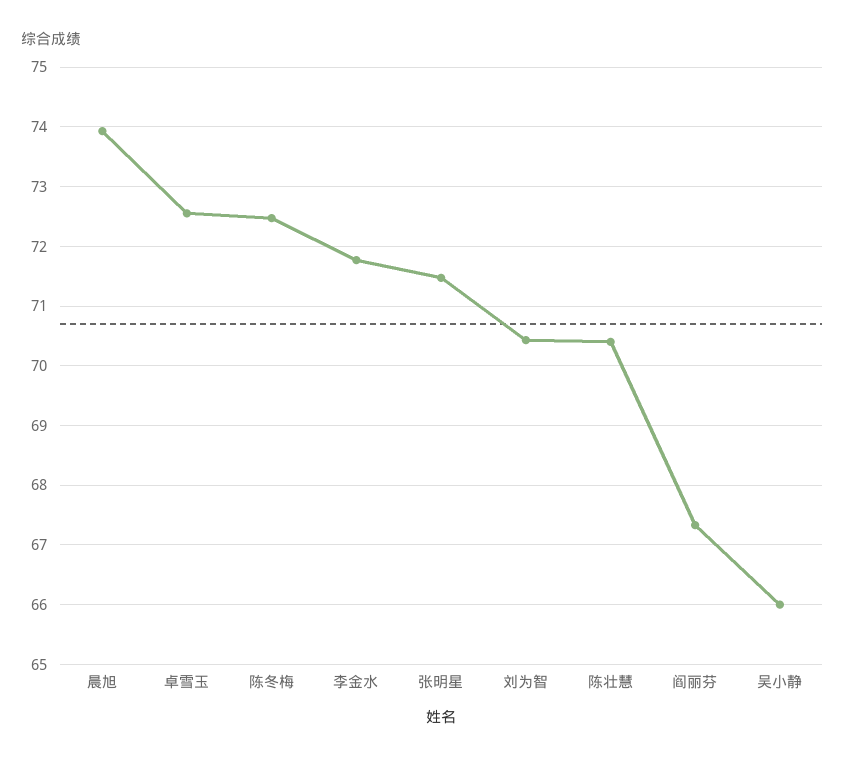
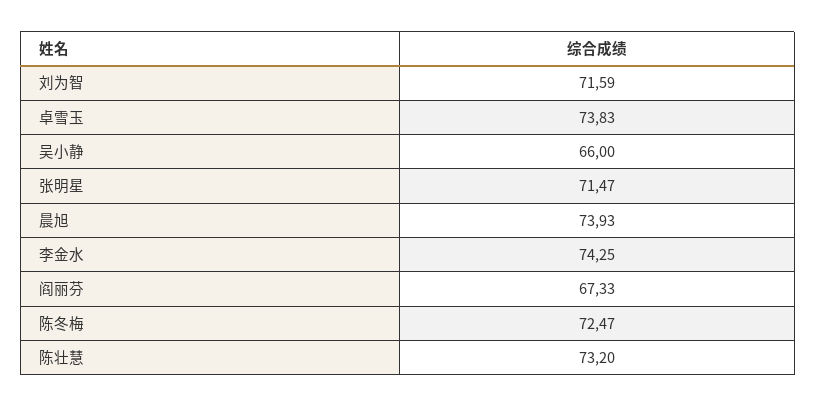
  {
    "晨旭": 73.93,
-   "卓雪玉": 72.6,
+   "卓雪玉": 73.83,
    "陈冬梅": 72.47,
-   "李金水": 71.8,
+   "李金水": 74.25,
    "张明星": 71.47,
-   "刘为智": 70.4,
+   "刘为智": 71.59,
-   "陈壮慧": 70.4,
+   "陈壮慧": 73.2,
    "阎丽芬": 67.33,
    "吴小静": 66
  }

